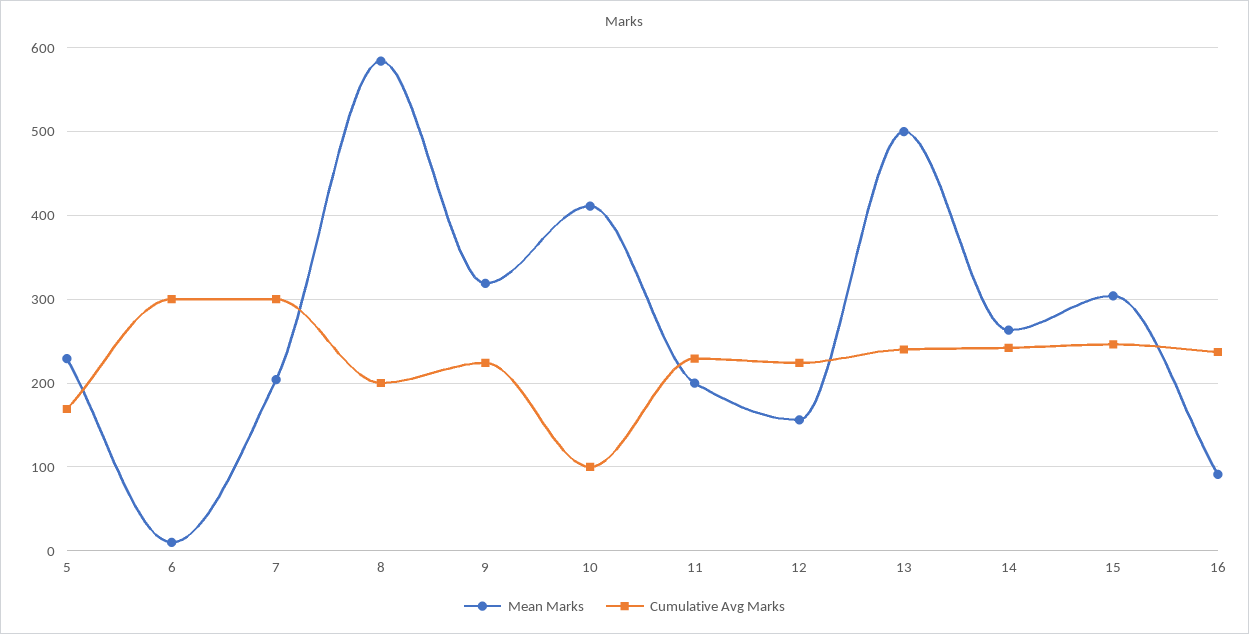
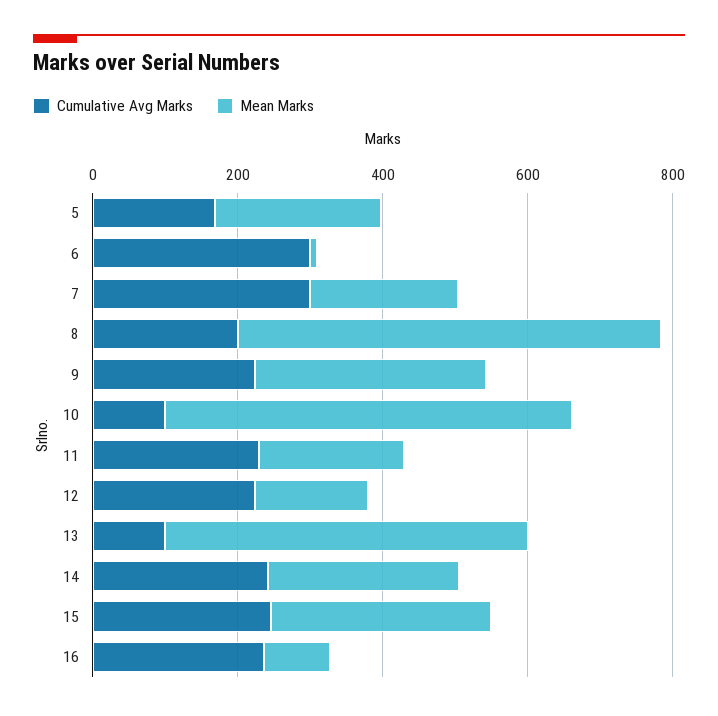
  {
    "Mean Marks": {
      "5": 230,
      "6": 10,
      "7": 200,
      "8": 580,
      "9": 320,
-     "10": 410,
+     "10": 550,
      "11": 200,
      "12": 160,
      "13": 500,
      "14": 260,
      "15": 300,
      "16": 90
    },
    "Cumulative Avg Marks": {
      "5": 170,
      "6": 300,
      "7": 300,
      "8": 200,
      "9": 220,
      "10": 100,
      "11": 230,
      "12": 220,
-     "13": 240,
+     "13": 100,
      "14": 240,
      "15": 250,
      "16": 240
    }
  }

